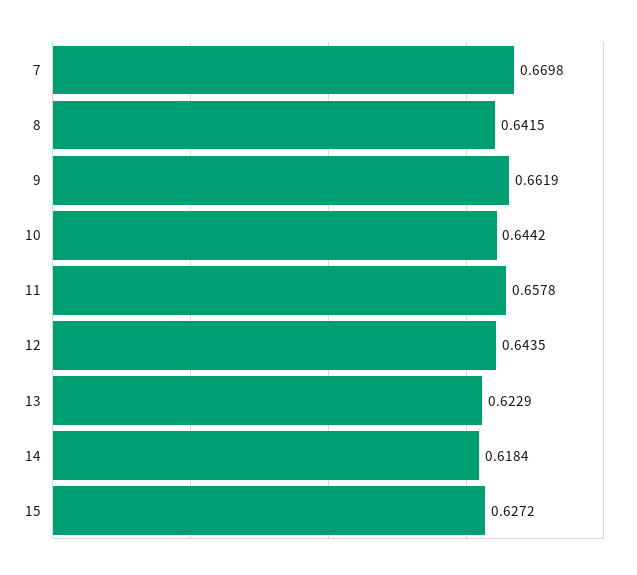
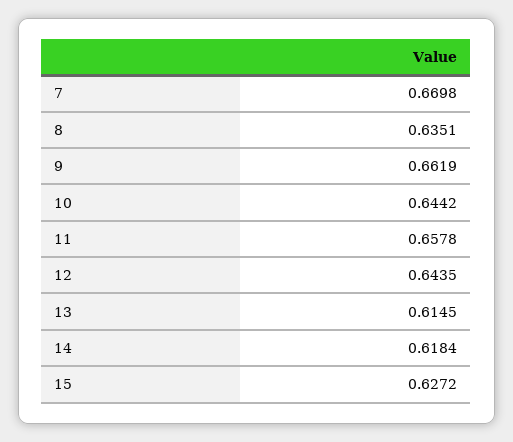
  {
    "7": 0.6698,
-   "8": 0.6415,
+   "8": 0.6351,
    "9": 0.6619,
    "10": 0.6442,
    "11": 0.6578,
    "12": 0.6435,
-   "13": 0.6229,
+   "13": 0.6145,
    "14": 0.6184,
    "15": 0.6272
  }

